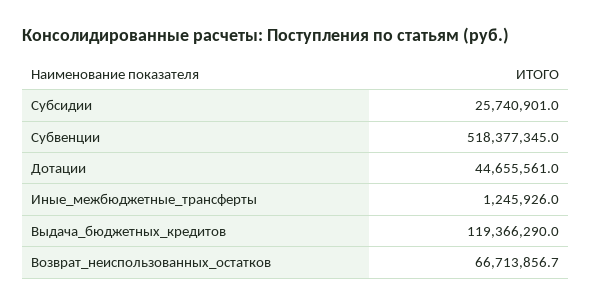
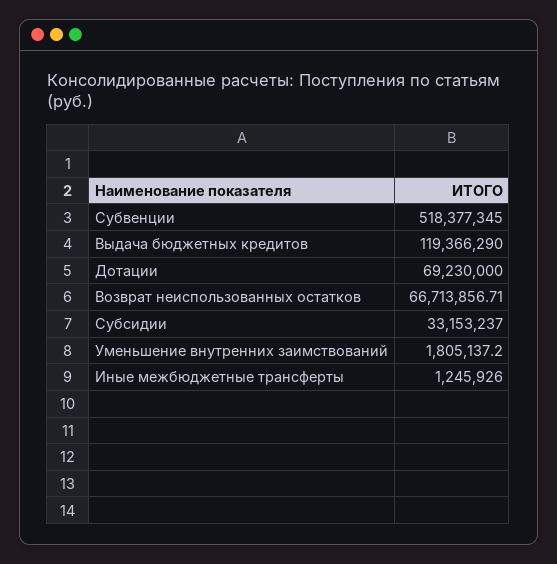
  {
-   "Субсидии": 25740901,
+   "Субсидии": 33153237,
    "Субвенции": 518377345,
-   "Дотации": 44655561,
+   "Дотации": 69230000,
    "Иные_межбюджетные_трансферты": 1245926,
    "Выдача_бюджетных_кредитов": 119366290,
-   "Возврат_неиспользованных_остатков": 66713856.71
+   "Возврат_неиспользованных_остатков": 66713856.71,
+   "Уменьшение внутренних заимствований": 1805137.2
  }

